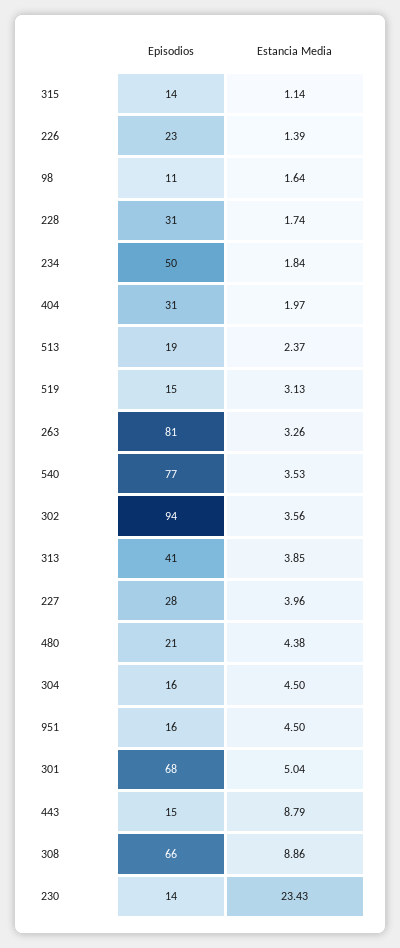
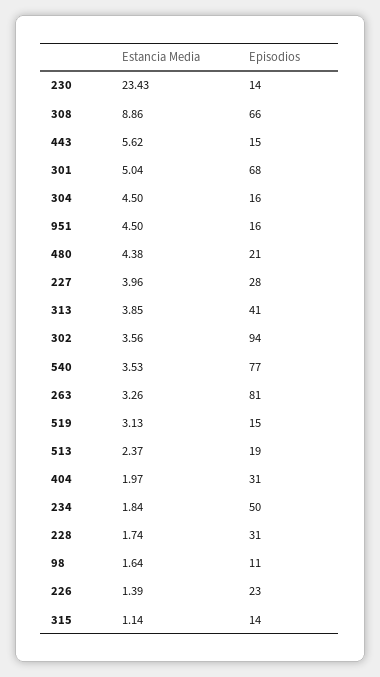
  {
    "Episodios": {
      "315": 14,
      "226": 23,
      "98": 11,
      "228": 31,
      "234": 50,
      "404": 31,
      "513": 19,
      "519": 15,
      "263": 81,
      "540": 77,
      "302": 94,
      "313": 41,
      "227": 28,
      "480": 21,
      "304": 16,
      "951": 16,
      "301": 68,
      "443": 15,
      "308": 66,
      "230": 14
    },
    "Estancia Media": {
      "315": 1.14,
      "226": 1.39,
      "98": 1.64,
      "228": 1.74,
      "234": 1.84,
      "404": 1.97,
      "513": 2.37,
      "519": 3.13,
      "263": 3.26,
      "540": 3.53,
      "302": 3.56,
      "313": 3.85,
      "227": 3.96,
      "480": 4.38,
      "304": 4.5,
      "951": 4.5,
      "301": 5.04,
-     "443": 8.79,
+     "443": 5.62,
      "308": 8.86,
      "230": 23.43
    }
  }

